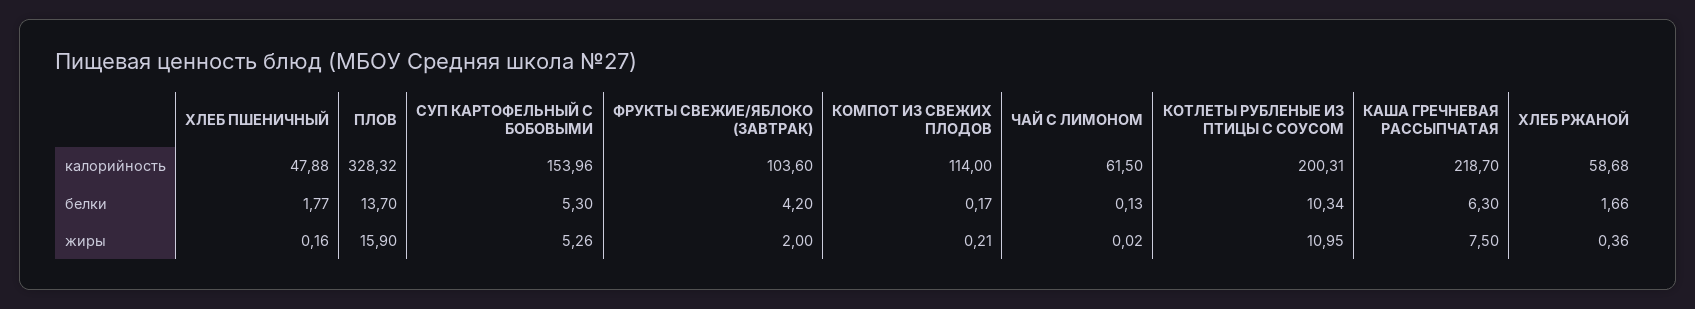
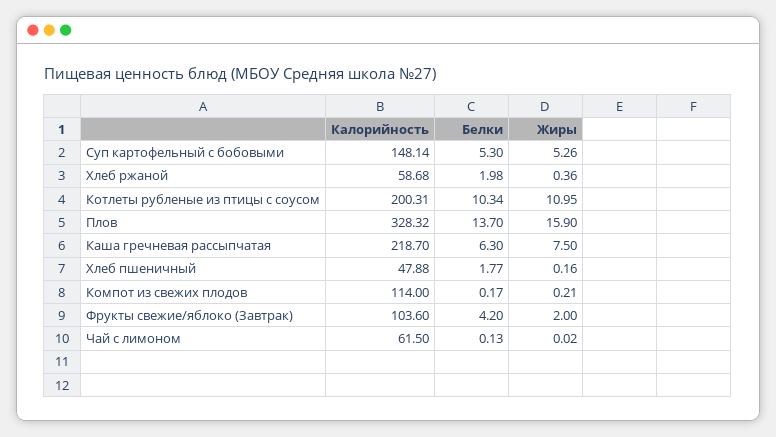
  {
    "ХЛЕБ ПШЕНИЧНЫЙ": {
      "калорийность": 47.88,
      "белки": 1.77,
      "жиры": 0.16
    },
    "ПЛОВ": {
      "калорийность": 328.32,
      "белки": 13.7,
      "жиры": 15.9
    },
    "СУП КАРТОФЕЛЬНЫЙ С БОБОВЫМИ": {
-     "калорийность": 153.96,
+     "калорийность": 148.14,
      "белки": 5.3,
      "жиры": 5.26
    },
    "ФРУКТЫ СВЕЖИЕ/ЯБЛОКО (ЗАВТРАК)": {
      "калорийность": 103.6,
      "белки": 4.2,
      "жиры": 2
    },
    "КОМПОТ ИЗ СВЕЖИХ ПЛОДОВ": {
      "калорийность": 114,
      "белки": 0.17,
      "жиры": 0.21
    },
    "ЧАЙ С ЛИМОНОМ": {
      "калорийность": 61.5,
      "белки": 0.13,
      "жиры": 0.02
    },
    "КОТЛЕТЫ РУБЛЕНЫЕ ИЗ ПТИЦЫ С СОУСОМ": {
      "калорийность": 200.31,
      "белки": 10.34,
      "жиры": 10.95
    },
    "КАША ГРЕЧНЕВАЯ РАССЫПЧАТАЯ": {
      "калорийность": 218.7,
      "белки": 6.3,
      "жиры": 7.5
    },
    "ХЛЕБ РЖАНОЙ": {
      "калорийность": 58.68,
-     "белки": 1.66,
+     "белки": 1.98,
      "жиры": 0.36
    }
  }

